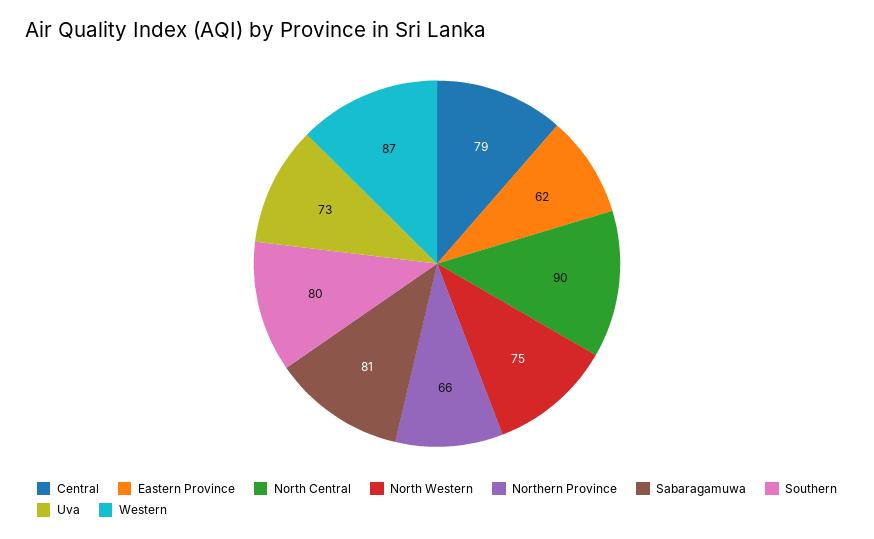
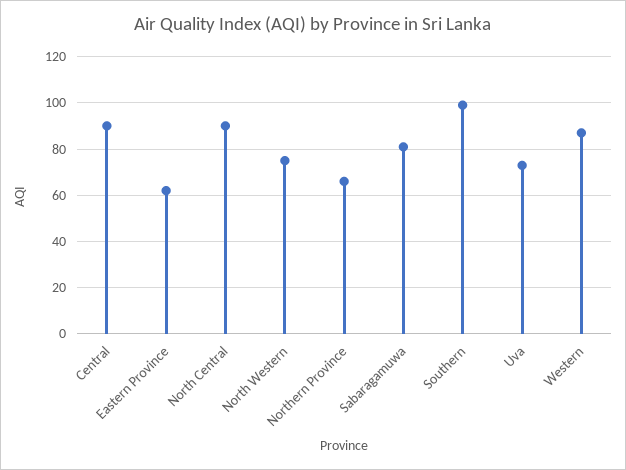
  {
-   "Central": 79,
+   "Central": 90,
    "Eastern Province": 62,
    "North Central": 90,
    "North Western": 75,
    "Northern Province": 66,
    "Sabaragamuwa": 81,
-   "Southern": 80,
+   "Southern": 100,
    "Uva": 73,
    "Western": 87
  }

